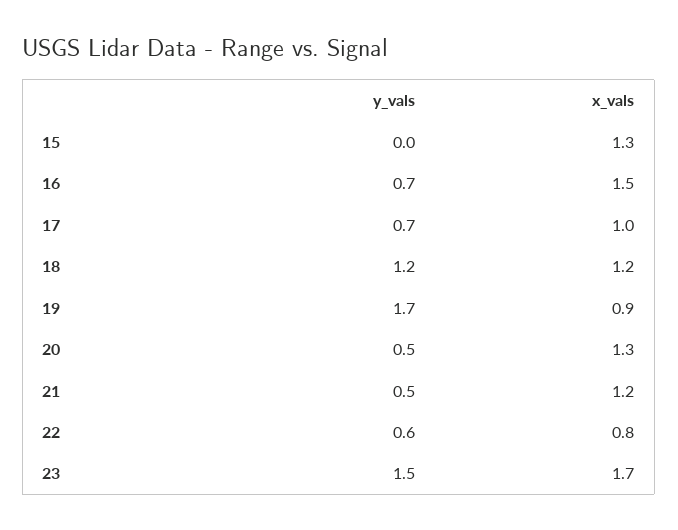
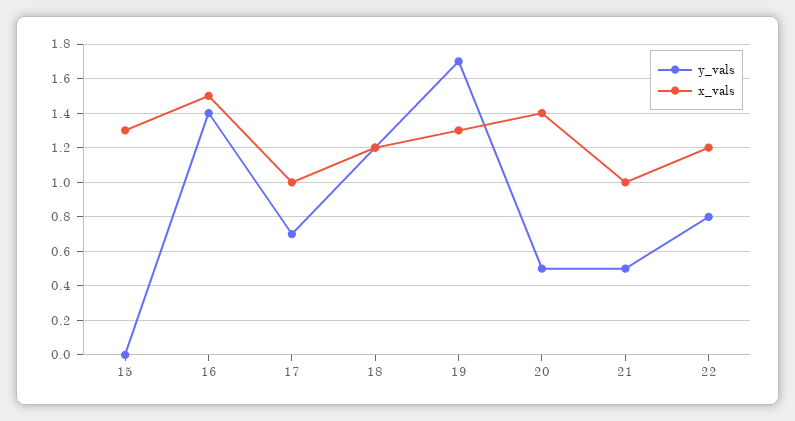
  {
    "y_vals": {
      "15": 0,
-     "16": 0.7,
+     "16": 1.4,
      "17": 0.7,
      "18": 1.2,
      "19": 1.7,
      "20": 0.5,
      "21": 0.5,
-     "22": 0.6,
+     "22": 0.8
-     "23": 1.5
    },
    "x_vals": {
      "15": 1.3,
      "16": 1.5,
      "17": 1,
      "18": 1.2,
-     "19": 0.9,
+     "19": 1.3,
-     "20": 1.3,
+     "20": 1.4,
-     "21": 1.2,
+     "21": 1,
-     "22": 0.8,
+     "22": 1.2
-     "23": 1.7
    }
  }

